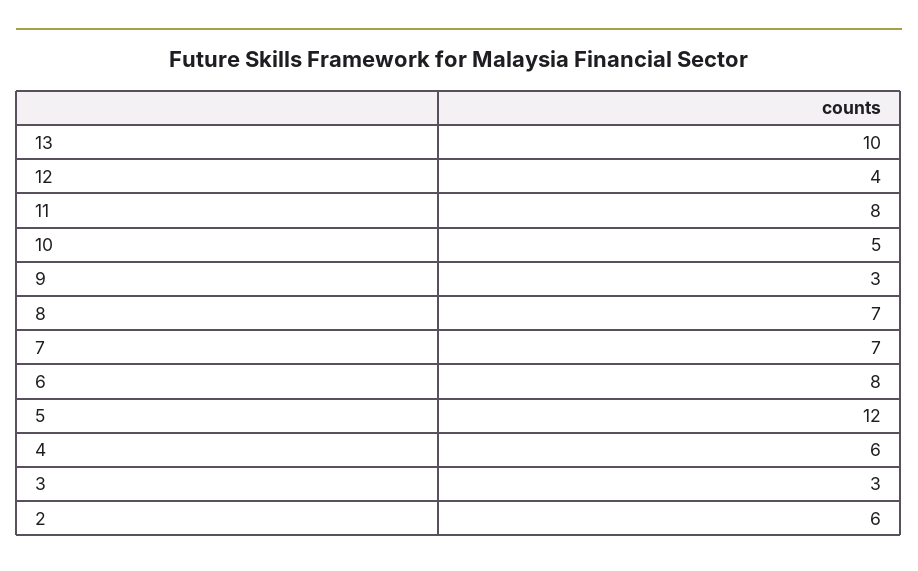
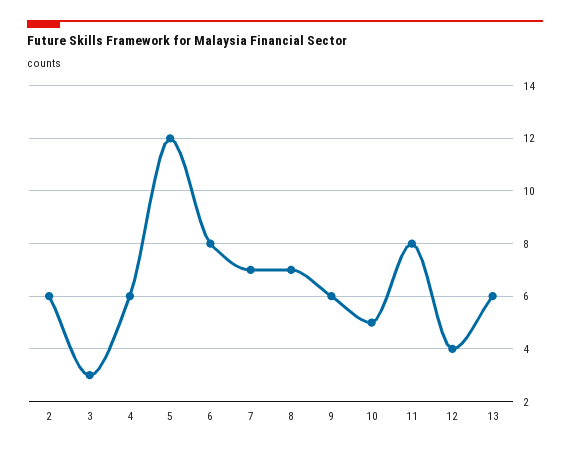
  {
-   "13": 10,
+   "13": 6,
    "12": 4,
    "11": 8,
    "10": 5,
-   "9": 3,
+   "9": 6,
    "8": 7,
    "7": 7,
    "6": 8,
    "5": 12,
    "4": 6,
    "3": 3,
    "2": 6
  }

